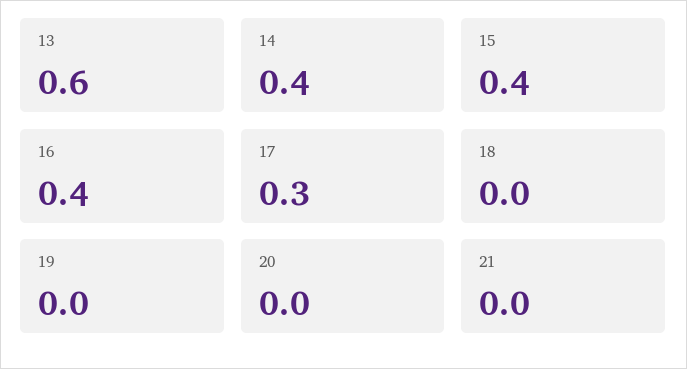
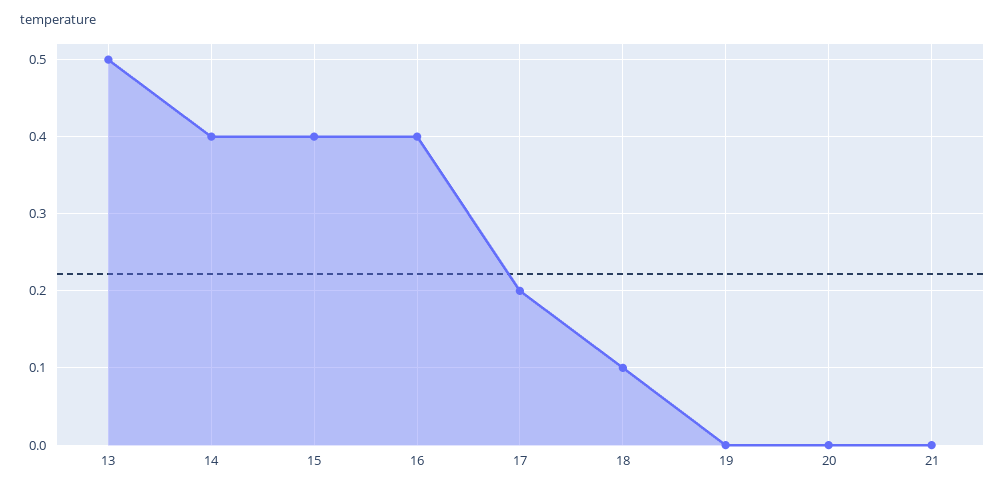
  {
-   "13": 0.6,
+   "13": 0.5,
    "14": 0.4,
    "15": 0.4,
    "16": 0.4,
-   "17": 0.3,
+   "17": 0.2,
-   "18": 0,
+   "18": 0.1,
    "19": 0,
    "20": 0,
    "21": 0
  }

